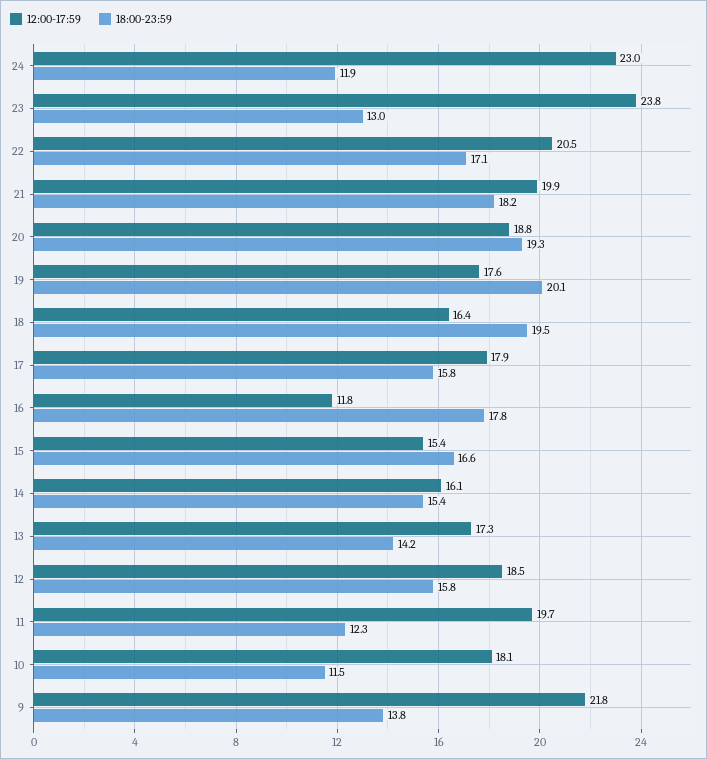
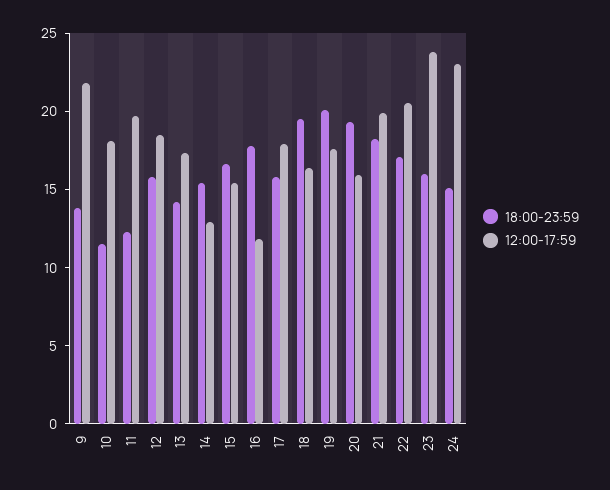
  {
    "12:00-17:59": {
      "24": 23,
      "23": 23.8,
      "22": 20.5,
      "21": 19.9,
-     "20": 18.8,
+     "20": 16,
      "19": 17.6,
      "18": 16.4,
      "17": 17.9,
      "16": 11.8,
      "15": 15.4,
-     "14": 16.1,
+     "14": 13,
      "13": 17.3,
      "12": 18.5,
      "11": 19.7,
      "10": 18.1,
      "9": 21.8
    },
    "18:00-23:59": {
-     "24": 11.9,
+     "24": 15,
-     "23": 13,
+     "23": 16,
      "22": 17.1,
      "21": 18.2,
      "20": 19.3,
      "19": 20.1,
      "18": 19.5,
      "17": 15.8,
      "16": 17.8,
      "15": 16.6,
      "14": 15.4,
      "13": 14.2,
      "12": 15.8,
      "11": 12.3,
      "10": 11.5,
      "9": 13.8
    }
  }

